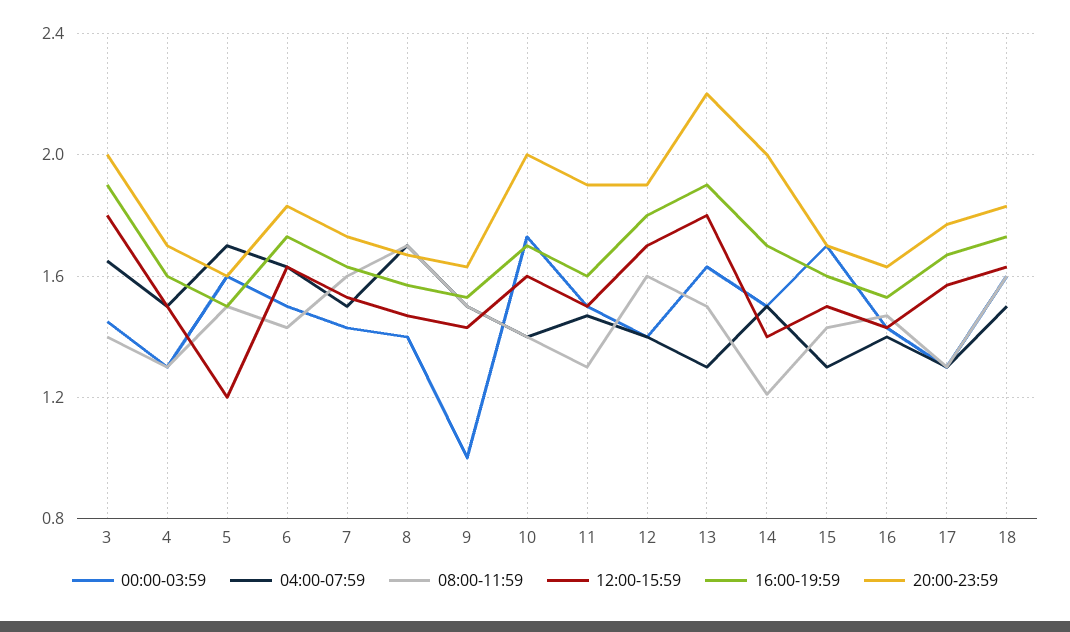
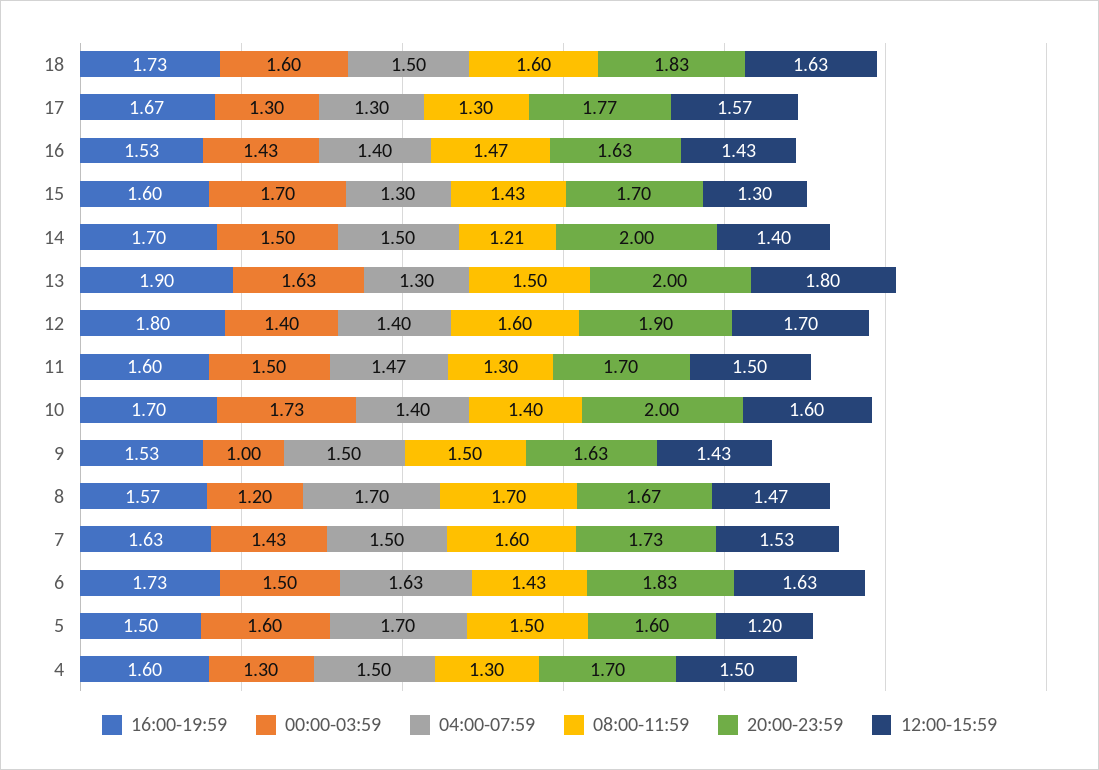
  {
    "00:00-03:59": {
-     "3": 1.45,
      "4": 1.3,
      "5": 1.6,
      "6": 1.5,
      "7": 1.43,
-     "8": 1.4,
+     "8": 1.2,
      "9": 1,
      "10": 1.73,
      "11": 1.5,
      "12": 1.4,
      "13": 1.63,
      "14": 1.5,
      "15": 1.7,
      "16": 1.43,
      "17": 1.3,
      "18": 1.6
    },
    "04:00-07:59": {
-     "3": 1.65,
      "4": 1.5,
      "5": 1.7,
      "6": 1.63,
      "7": 1.5,
      "8": 1.7,
      "9": 1.5,
      "10": 1.4,
      "11": 1.47,
      "12": 1.4,
      "13": 1.3,
      "14": 1.5,
      "15": 1.3,
      "16": 1.4,
      "17": 1.3,
      "18": 1.5
    },
    "08:00-11:59": {
-     "3": 1.4,
      "4": 1.3,
      "5": 1.5,
      "6": 1.43,
      "7": 1.6,
      "8": 1.7,
      "9": 1.5,
      "10": 1.4,
      "11": 1.3,
      "12": 1.6,
      "13": 1.5,
      "14": 1.21,
      "15": 1.43,
      "16": 1.47,
      "17": 1.3,
      "18": 1.6
    },
    "12:00-15:59": {
-     "3": 1.8,
      "4": 1.5,
      "5": 1.2,
      "6": 1.63,
      "7": 1.53,
      "8": 1.47,
      "9": 1.43,
      "10": 1.6,
      "11": 1.5,
      "12": 1.7,
      "13": 1.8,
      "14": 1.4,
-     "15": 1.5,
+     "15": 1.3,
      "16": 1.43,
      "17": 1.57,
      "18": 1.63
    },
    "16:00-19:59": {
-     "3": 1.9,
      "4": 1.6,
      "5": 1.5,
      "6": 1.73,
      "7": 1.63,
      "8": 1.57,
      "9": 1.53,
      "10": 1.7,
      "11": 1.6,
      "12": 1.8,
      "13": 1.9,
      "14": 1.7,
      "15": 1.6,
      "16": 1.53,
      "17": 1.67,
      "18": 1.73
    },
    "20:00-23:59": {
-     "3": 2,
      "4": 1.7,
      "5": 1.6,
      "6": 1.83,
      "7": 1.73,
      "8": 1.67,
      "9": 1.63,
      "10": 2,
-     "11": 1.9,
+     "11": 1.7,
      "12": 1.9,
-     "13": 2.2,
+     "13": 2,
      "14": 2,
      "15": 1.7,
      "16": 1.63,
      "17": 1.77,
      "18": 1.83
    }
  }

